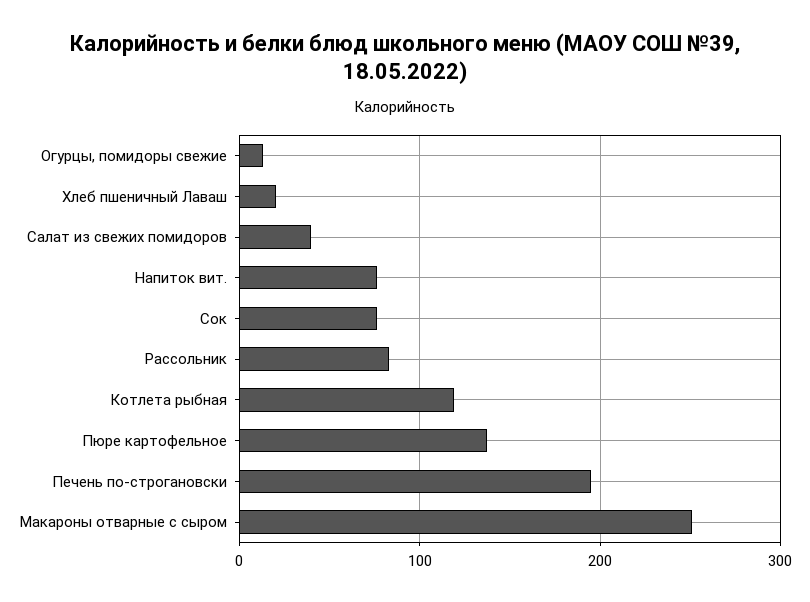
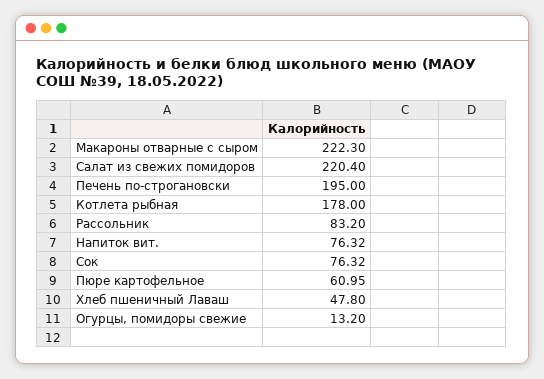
  {
    "Огурцы, помидоры свежие": 13.2,
-   "Хлеб пшеничный Лаваш": 20,
+   "Хлеб пшеничный Лаваш": 47.8,
-   "Салат из свежих помидоров": 40,
+   "Салат из свежих помидоров": 220.4,
    "Напиток вит.": 76.32,
    "Сок": 76.32,
    "Рассольник": 83.2,
-   "Котлета рыбная": 120,
+   "Котлета рыбная": 178,
-   "Пюре картофельное": 140,
+   "Пюре картофельное": 60.95,
    "Печень по-строгановски": 195,
-   "Макароны отварные с сыром": 250
+   "Макароны отварные с сыром": 222.3
  }

